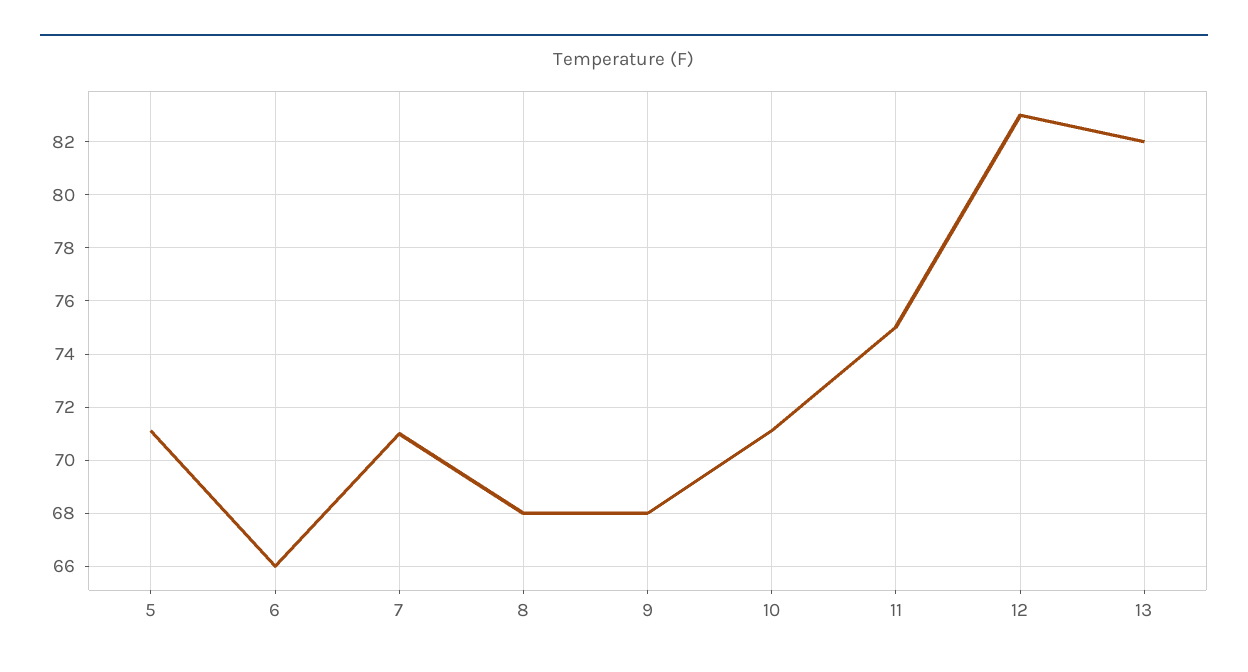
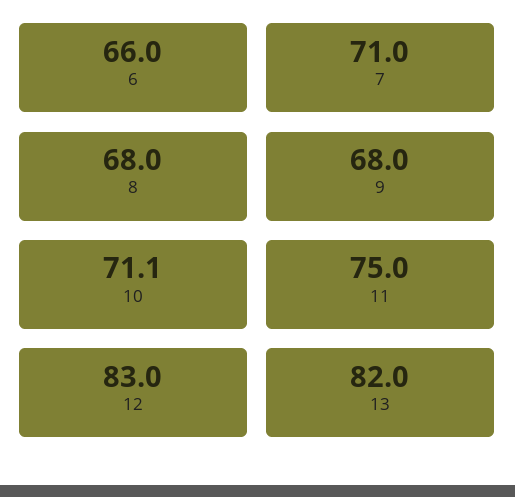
  {
-   "5": 71,
    "6": 66,
    "7": 71,
    "8": 68,
    "9": 68,
    "10": 71.1,
    "11": 75,
    "12": 83,
    "13": 82
  }

